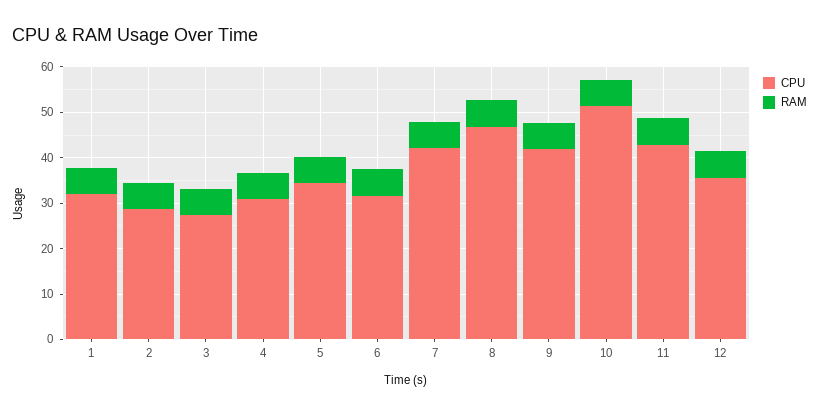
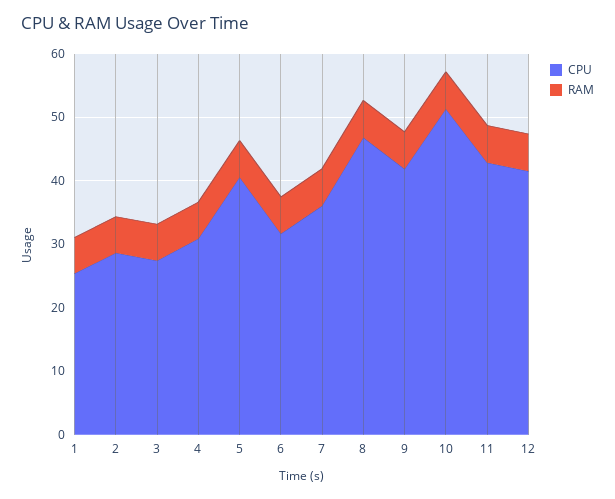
  {
    "CPU": {
-     "1": 32,
+     "1": 26,
      "2": 28,
      "3": 28,
      "4": 30,
-     "5": 34,
+     "5": 40,
      "6": 32,
-     "7": 42,
+     "7": 36,
      "8": 46,
      "9": 42,
      "10": 52,
      "11": 42,
-     "12": 36
+     "12": 42
    },
    "RAM": {
      "1": 6,
      "2": 6,
      "3": 6,
      "4": 6,
      "5": 6,
      "6": 6,
      "7": 6,
      "8": 6,
      "9": 6,
      "10": 6,
      "11": 6,
      "12": 6
    }
  }

